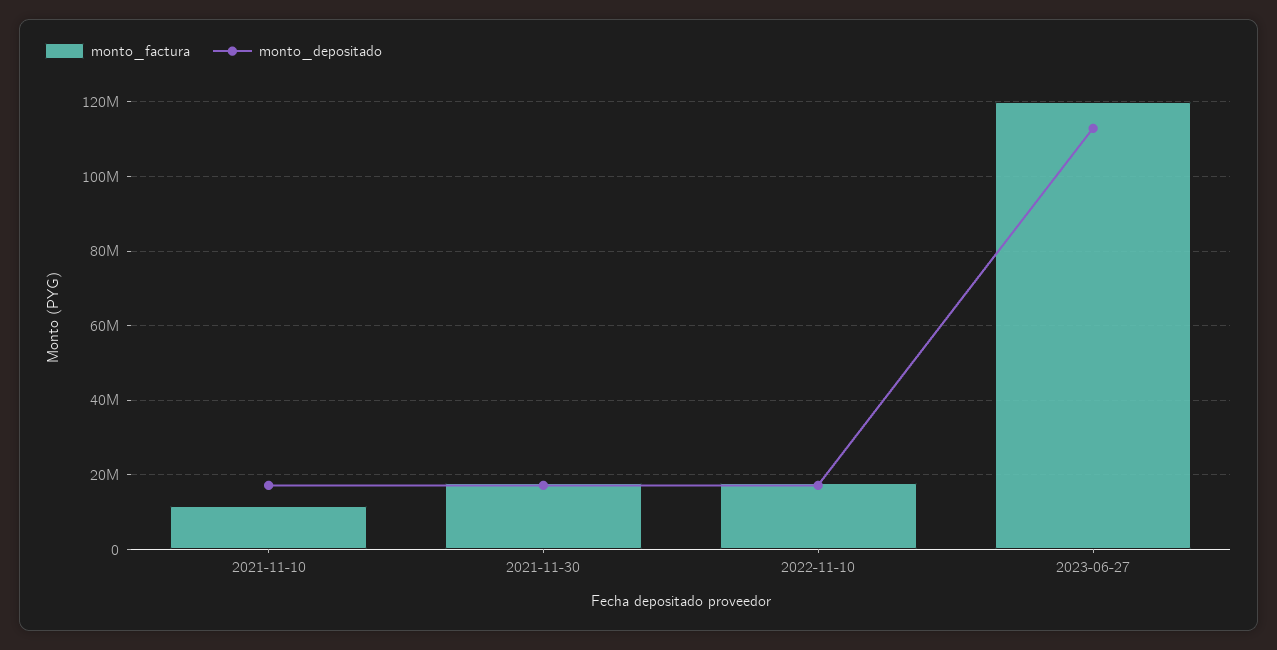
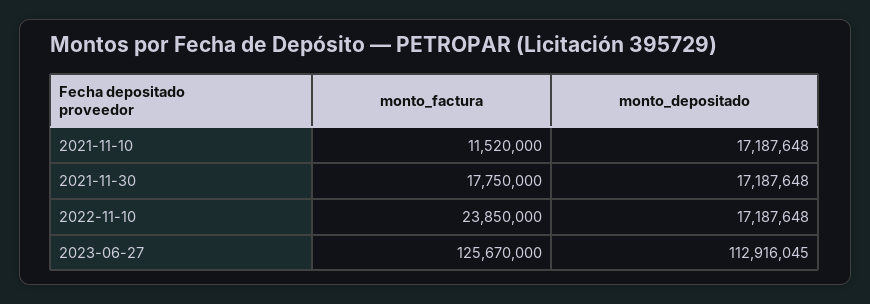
  {
    "monto_factura": {
      "2021-11-10": 11520000,
      "2021-11-30": 17750000,
-     "2022-11-10": 18000000,
+     "2022-11-10": 23850000,
-     "2023-06-27": 120000000
+     "2023-06-27": 125670000
    },
    "monto_depositado": {
      "2021-11-10": 17187648,
      "2021-11-30": 17187648,
      "2022-11-10": 17187648,
      "2023-06-27": 112916045
    }
  }

